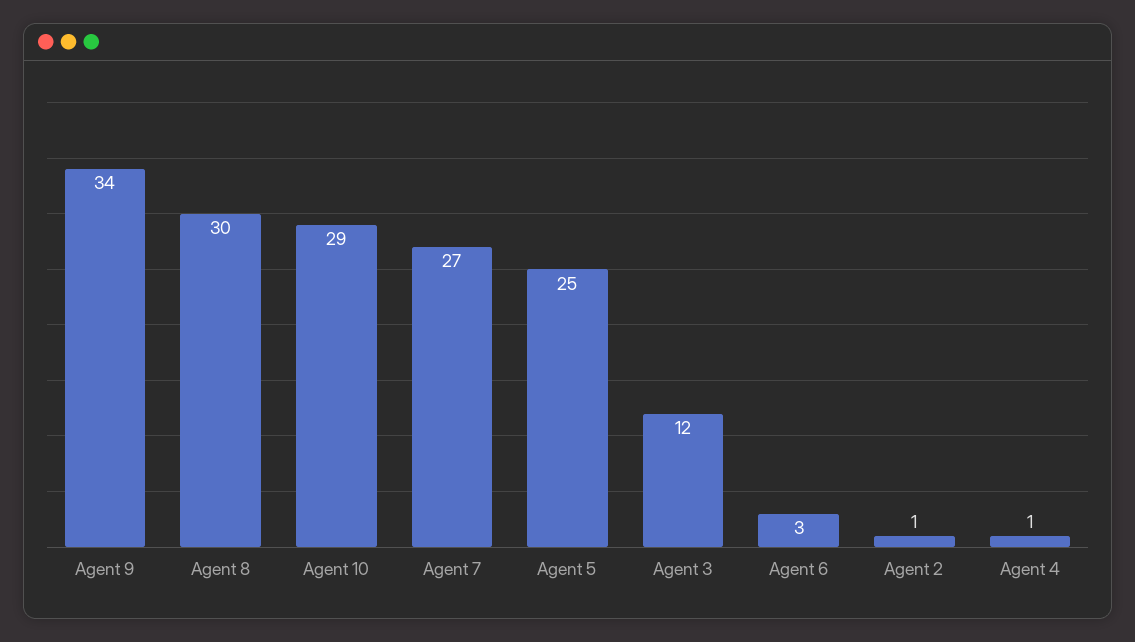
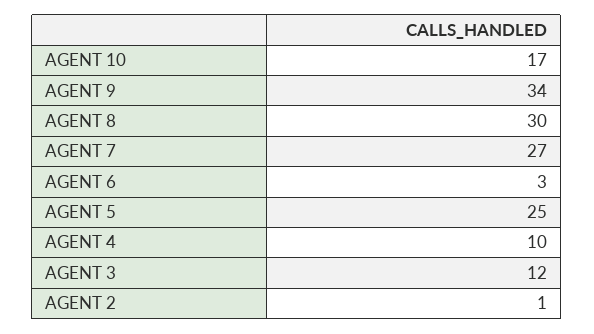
  {
    "Agent 9": 34,
    "Agent 8": 30,
-   "Agent 10": 29,
+   "Agent 10": 17,
    "Agent 7": 27,
    "Agent 5": 25,
    "Agent 3": 12,
    "Agent 6": 3,
    "Agent 2": 1,
-   "Agent 4": 1
+   "Agent 4": 10
  }

